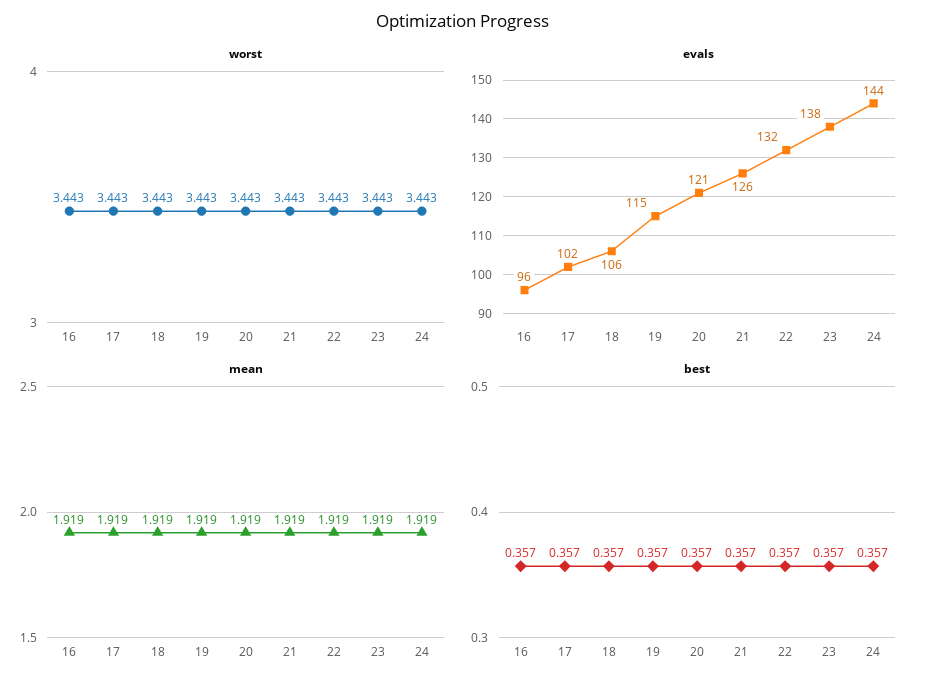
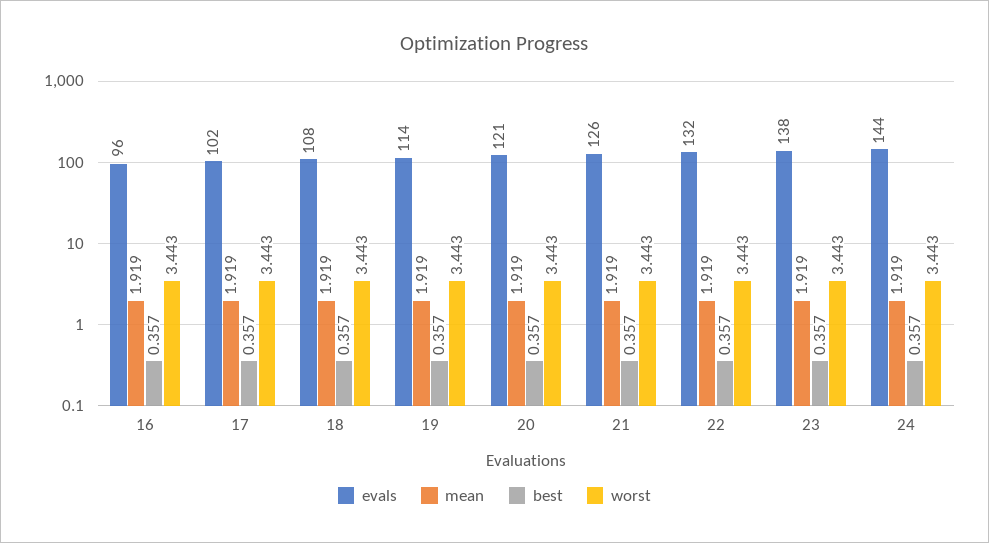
  {
    "worst": {
      "16": 3.443,
      "17": 3.443,
      "18": 3.443,
      "19": 3.443,
      "20": 3.443,
      "21": 3.443,
      "22": 3.443,
      "23": 3.443,
      "24": 3.443
    },
    "evals": {
      "16": 96,
      "17": 102,
-     "18": 106,
+     "18": 108,
-     "19": 115,
+     "19": 114,
      "20": 121,
      "21": 126,
      "22": 132,
      "23": 138,
      "24": 144
    },
    "mean": {
      "16": 1.919,
      "17": 1.919,
      "18": 1.919,
      "19": 1.919,
      "20": 1.919,
      "21": 1.919,
      "22": 1.919,
      "23": 1.919,
      "24": 1.919
    },
    "best": {
      "16": 0.357,
      "17": 0.357,
      "18": 0.357,
      "19": 0.357,
      "20": 0.357,
      "21": 0.357,
      "22": 0.357,
      "23": 0.357,
      "24": 0.357
    }
  }

